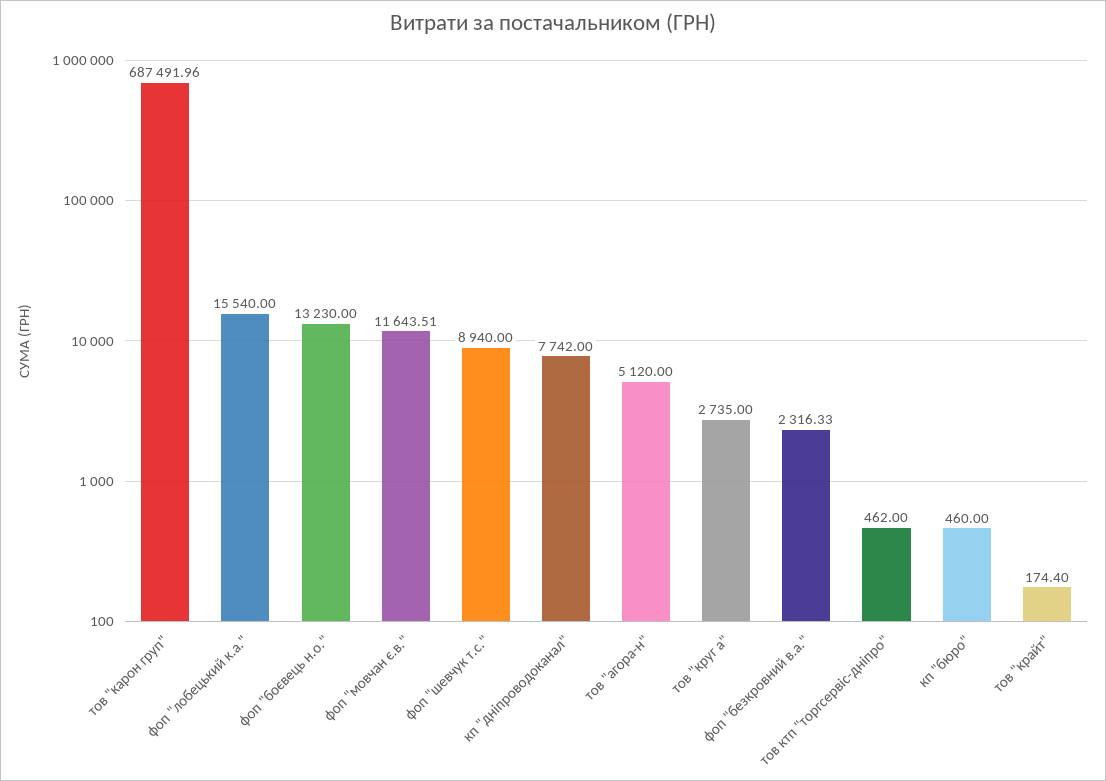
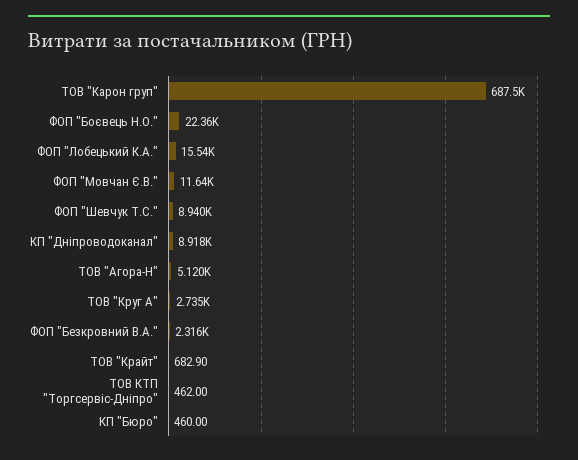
  {
    "тов \"карон груп\"": 687491.96,
    "фоп \"лобецький к.а.\"": 15540,
-   "фоп \"боєвець н.о.\"": 13230,
+   "фоп \"боєвець н.о.\"": 22360,
    "фоп \"мовчан є.в.\"": 11643.51,
    "фоп \"шевчук т.с.\"": 8940,
-   "кп \"дніпроводоканал\"": 7742,
+   "кп \"дніпроводоканал\"": 8918,
    "тов \"агора-н\"": 5120,
    "тов \"круг а\"": 2735,
    "фоп \"безкровний в.а.\"": 2316.33,
    "тов ктп \"торгсервіс-дніпро\"": 462,
    "кп \"бюро\"": 460,
-   "тов \"крайт\"": 174.4
+   "тов \"крайт\"": 682.9
  }

